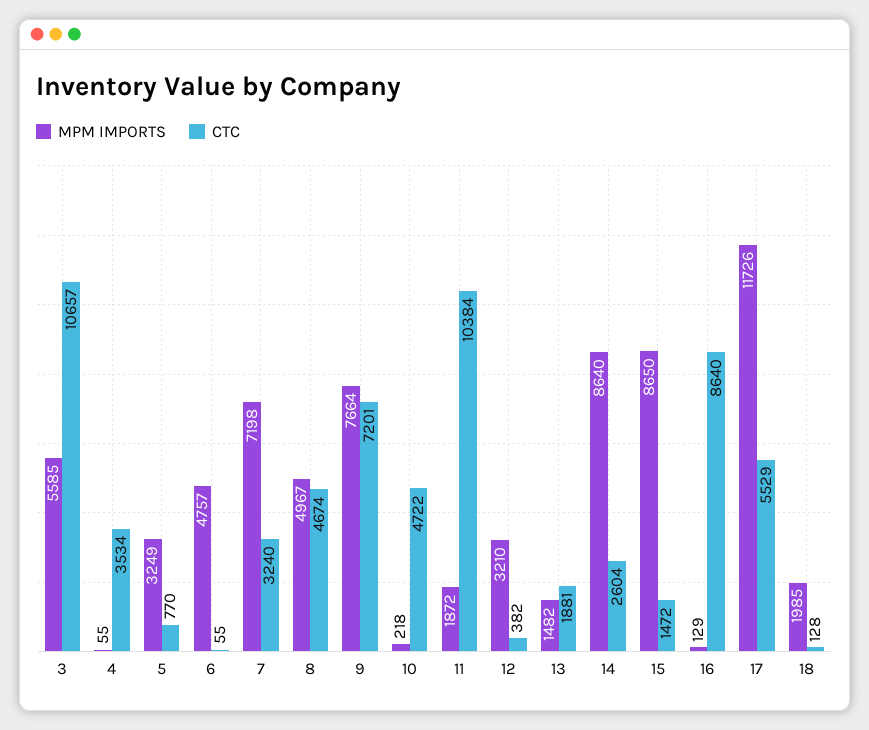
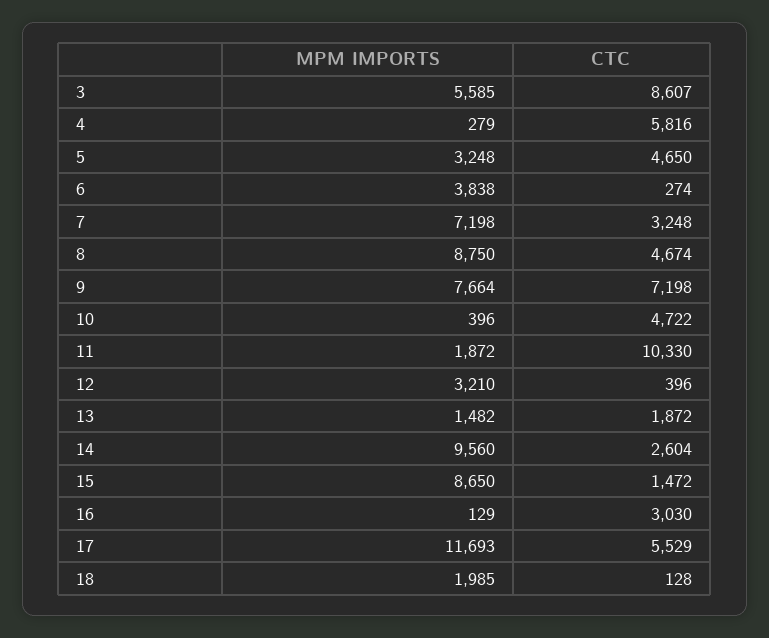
  {
    "MPM IMPORTS": {
      "3": 5585,
-     "4": 55,
+     "4": 279,
-     "5": 3249,
+     "5": 3248,
-     "6": 4757,
+     "6": 3838,
      "7": 7198,
-     "8": 4967,
+     "8": 8750,
      "9": 7664,
-     "10": 218,
+     "10": 396,
      "11": 1872,
      "12": 3210,
      "13": 1482,
-     "14": 8640,
+     "14": 9560,
      "15": 8650,
      "16": 129,
-     "17": 11726,
+     "17": 11693,
      "18": 1985
    },
    "CTC": {
-     "3": 10657,
+     "3": 8607,
-     "4": 3534,
+     "4": 5816,
-     "5": 770,
+     "5": 4650,
-     "6": 55,
+     "6": 274,
-     "7": 3240,
+     "7": 3248,
      "8": 4674,
-     "9": 7201,
+     "9": 7198,
      "10": 4722,
-     "11": 10384,
+     "11": 10330,
-     "12": 382,
+     "12": 396,
-     "13": 1881,
+     "13": 1872,
      "14": 2604,
      "15": 1472,
-     "16": 8640,
+     "16": 3030,
      "17": 5529,
      "18": 128
    }
  }

